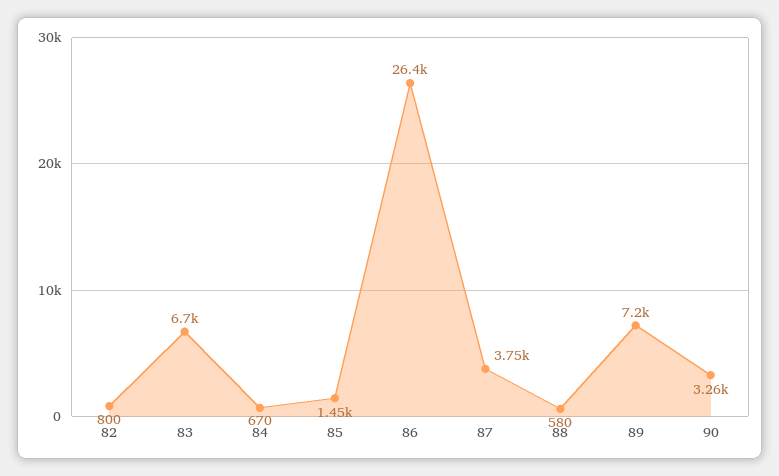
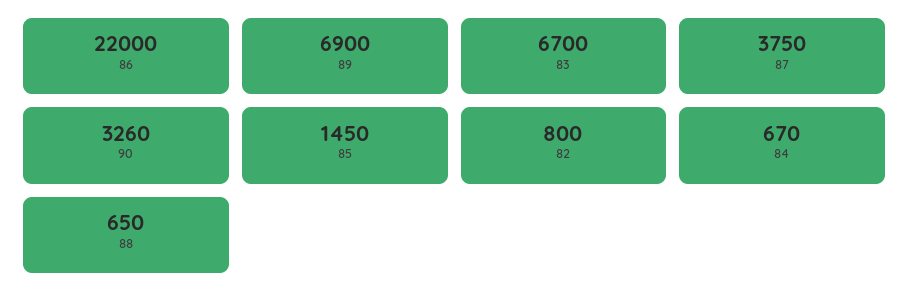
  {
    "82": 800,
    "83": 6700,
    "84": 670,
    "85": 1450,
-   "86": 26400,
+   "86": 22000,
    "87": 3750,
-   "88": 580,
+   "88": 650,
-   "89": 7200,
+   "89": 6900,
    "90": 3260
  }

